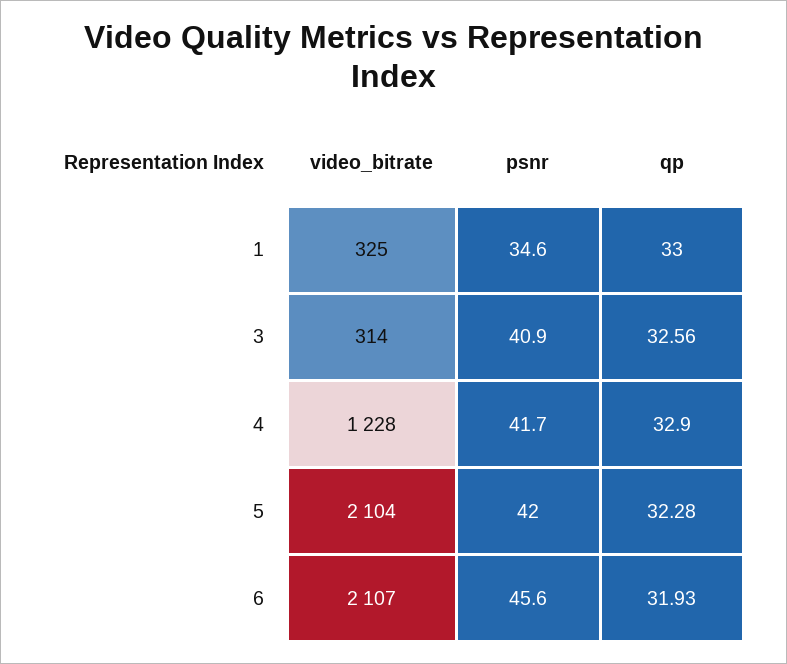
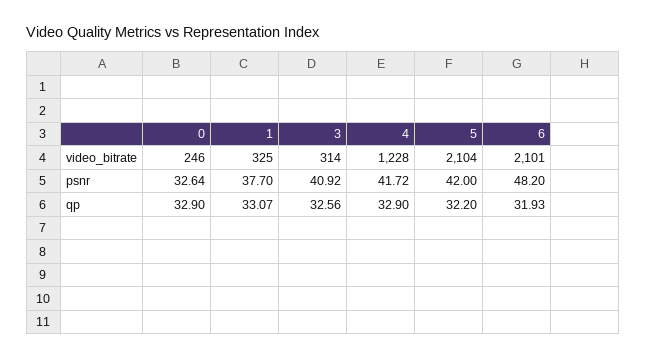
  {
    "video_bitrate": {
      "1": 325,
      "3": 314,
      "4": 1228,
      "5": 2104,
-     "6": 2107
+     "6": 2101,
+     "0": 246
    },
    "psnr": {
-     "1": 34.6,
+     "1": 37.7,
      "3": 40.92,
      "4": 41.72,
      "5": 42,
-     "6": 45.6
+     "6": 48.2,
+     "0": 32.64
    },
    "qp": {
-     "1": 33,
+     "1": 33.07,
      "3": 32.56,
      "4": 32.9,
-     "5": 32.28,
+     "5": 32.2,
-     "6": 31.93
+     "6": 31.93,
+     "0": 32.9
    }
  }

